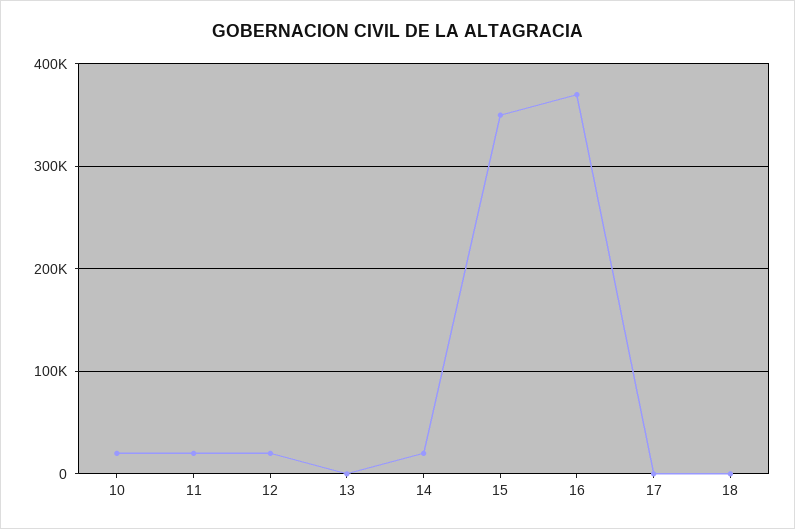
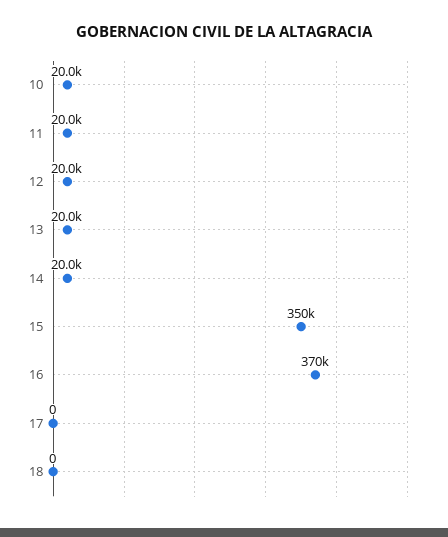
  {
    "10": 20000,
    "11": 20000,
    "12": 20000,
-   "13": 0,
+   "13": 20000,
    "14": 20000,
    "15": 350000,
    "16": 370000,
    "17": 0,
    "18": 0
  }

